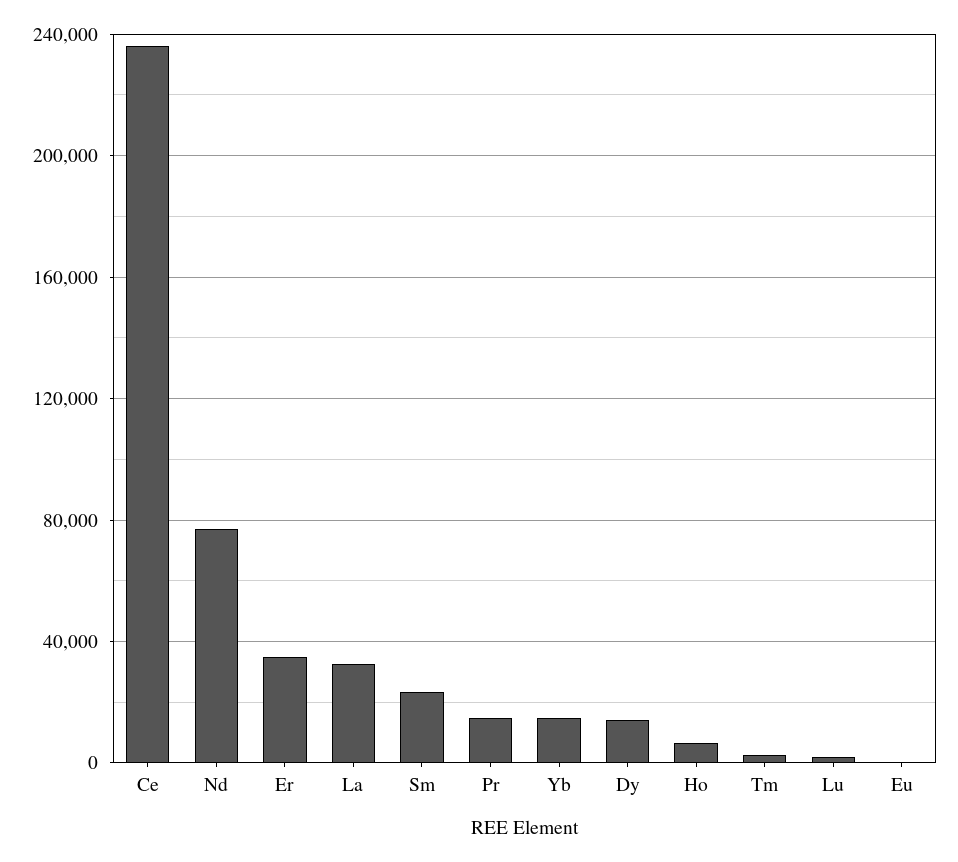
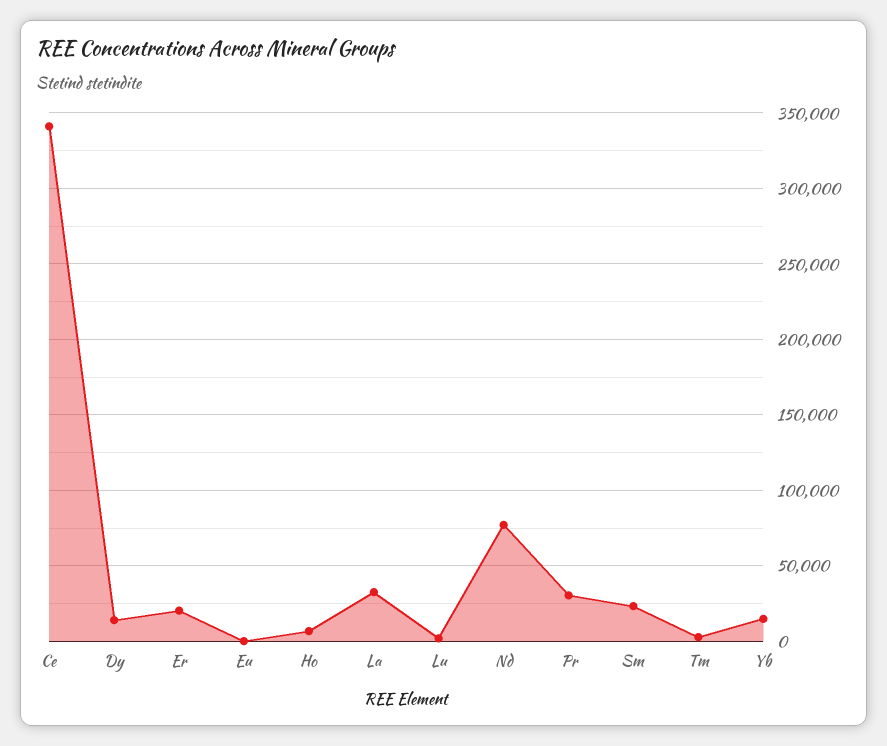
  {
-   "Ce": 235000,
+   "Ce": 340000,
    "Nd": 75000,
-   "Er": 35000,
+   "Er": 20000,
    "La": 35000,
    "Sm": 25000,
-   "Pr": 15000,
+   "Pr": 30000,
    "Yb": 15000,
    "Dy": 15000,
    "Ho": 5000,
    "Tm": 5000,
    "Lu": 0,
    "Eu": 0
  }

